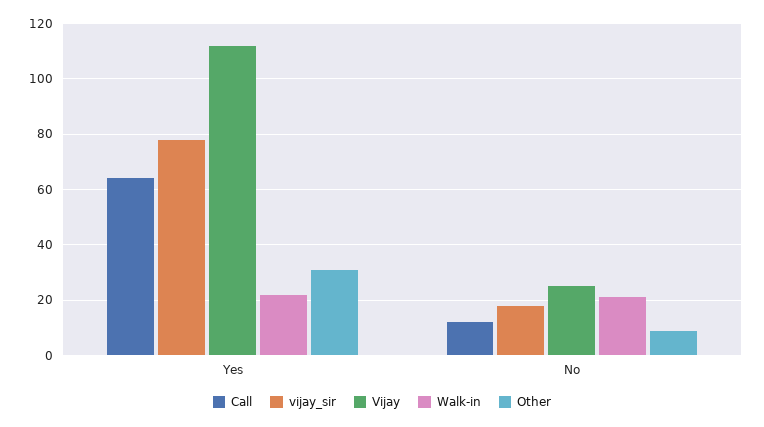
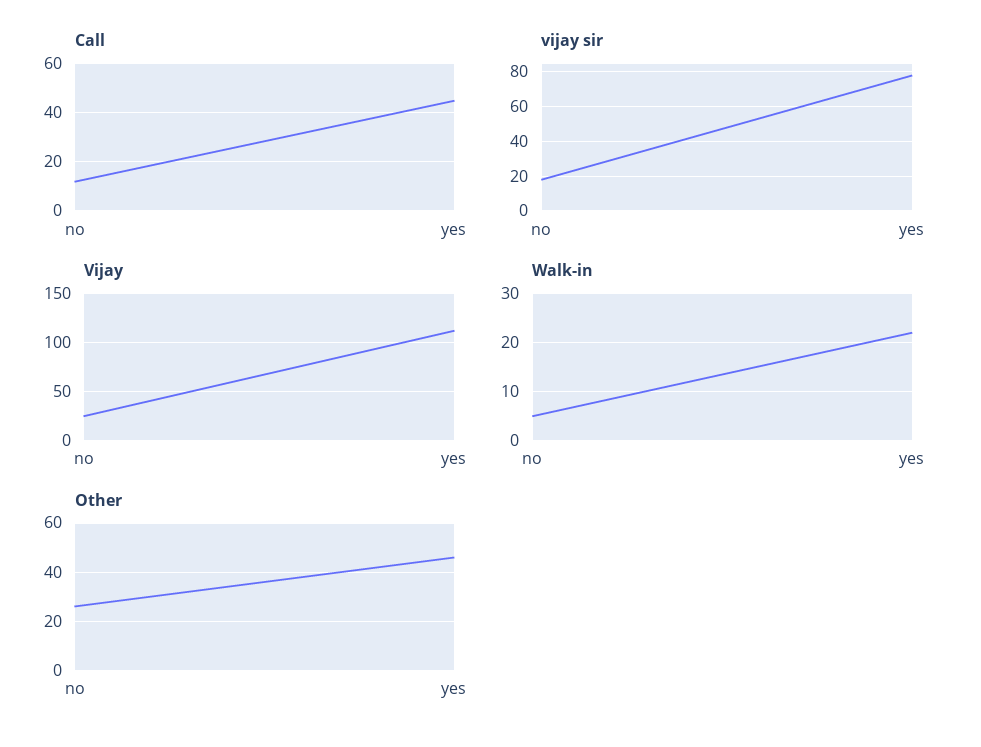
  {
    "Call": {
-     "Yes": 65,
+     "Yes": 45,
      "No": 10
    },
    "vijay_sir": {
      "Yes": 80,
      "No": 20
    },
    "Vijay": {
      "Yes": 110,
      "No": 25
    },
    "Walk-in": {
      "Yes": 20,
-     "No": 20
+     "No": 5
    },
    "Other": {
-     "Yes": 30,
+     "Yes": 45,
-     "No": 10
+     "No": 25
    }
  }

